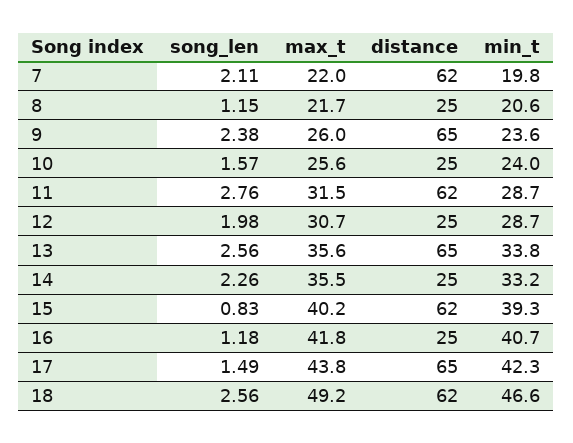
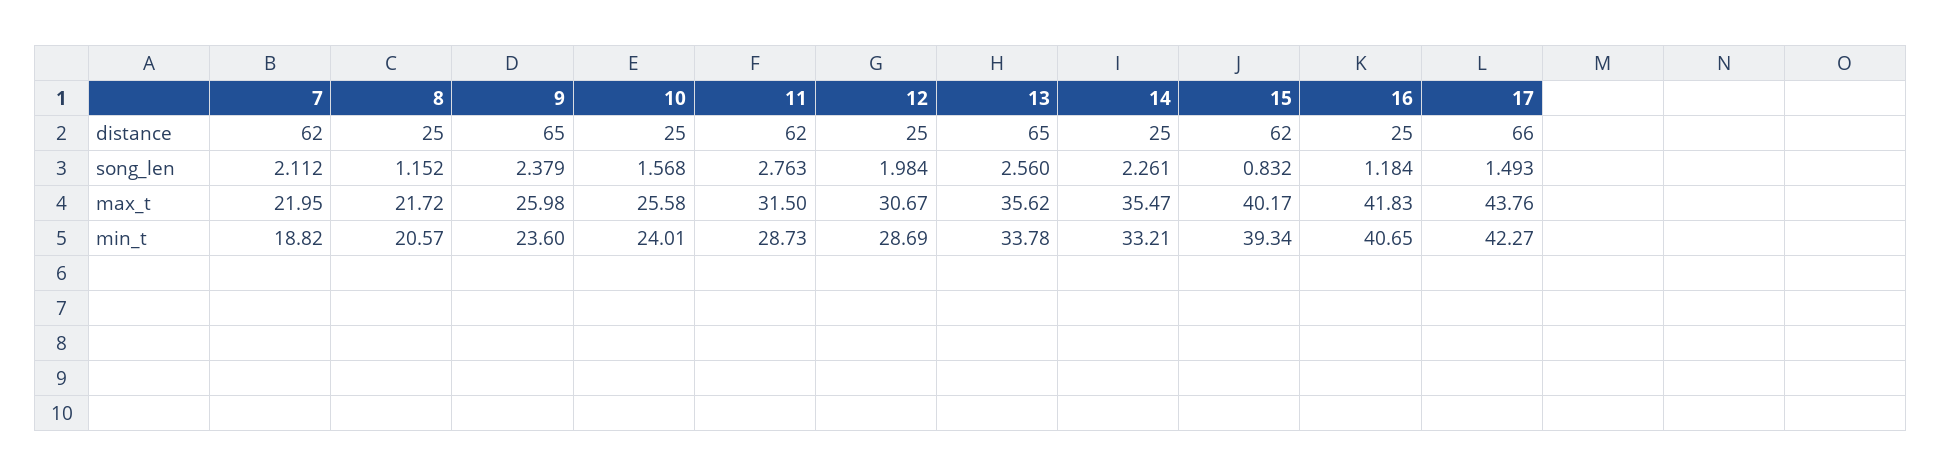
  {
    "song_len": {
      "7": 2.112,
      "8": 1.152,
      "9": 2.379,
      "10": 1.568,
      "11": 2.763,
      "12": 1.984,
      "13": 2.56,
      "14": 2.261,
      "15": 0.832,
      "16": 1.184,
-     "17": 1.493,
+     "17": 1.493
-     "18": 2.56
    },
    "max_t": {
      "7": 21.95,
      "8": 21.72,
      "9": 25.98,
      "10": 25.58,
      "11": 31.5,
      "12": 30.67,
      "13": 35.62,
      "14": 35.47,
      "15": 40.17,
      "16": 41.83,
-     "17": 43.76,
+     "17": 43.76
-     "18": 49.2
    },
    "distance": {
      "7": 62,
      "8": 25,
      "9": 65,
      "10": 25,
      "11": 62,
      "12": 25,
      "13": 65,
      "14": 25,
      "15": 62,
      "16": 25,
-     "17": 65,
+     "17": 66
-     "18": 62
    },
    "min_t": {
-     "7": 19.8,
+     "7": 18.82,
      "8": 20.57,
      "9": 23.6,
      "10": 24.01,
      "11": 28.73,
      "12": 28.69,
      "13": 33.78,
      "14": 33.21,
      "15": 39.34,
      "16": 40.65,
-     "17": 42.27,
+     "17": 42.27
-     "18": 46.6
    }
  }

